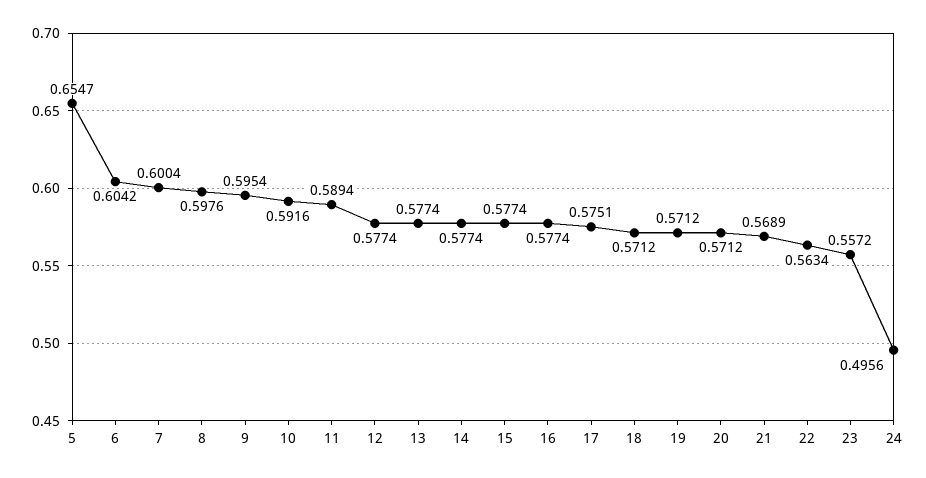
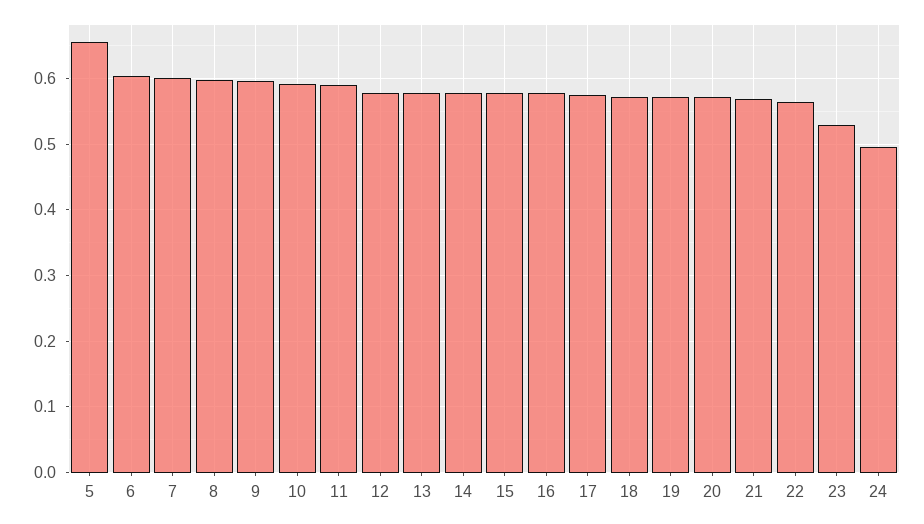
  {
    "5": 0.6547,
    "6": 0.6042,
    "7": 0.6004,
    "8": 0.5976,
    "9": 0.5954,
    "10": 0.5916,
    "11": 0.5894,
    "12": 0.5774,
    "13": 0.5774,
    "14": 0.5774,
    "15": 0.5774,
    "16": 0.5774,
    "17": 0.5751,
    "18": 0.5712,
    "19": 0.5712,
    "20": 0.5712,
    "21": 0.5689,
    "22": 0.5634,
-   "23": 0.5572,
+   "23": 0.53,
    "24": 0.4956
  }

